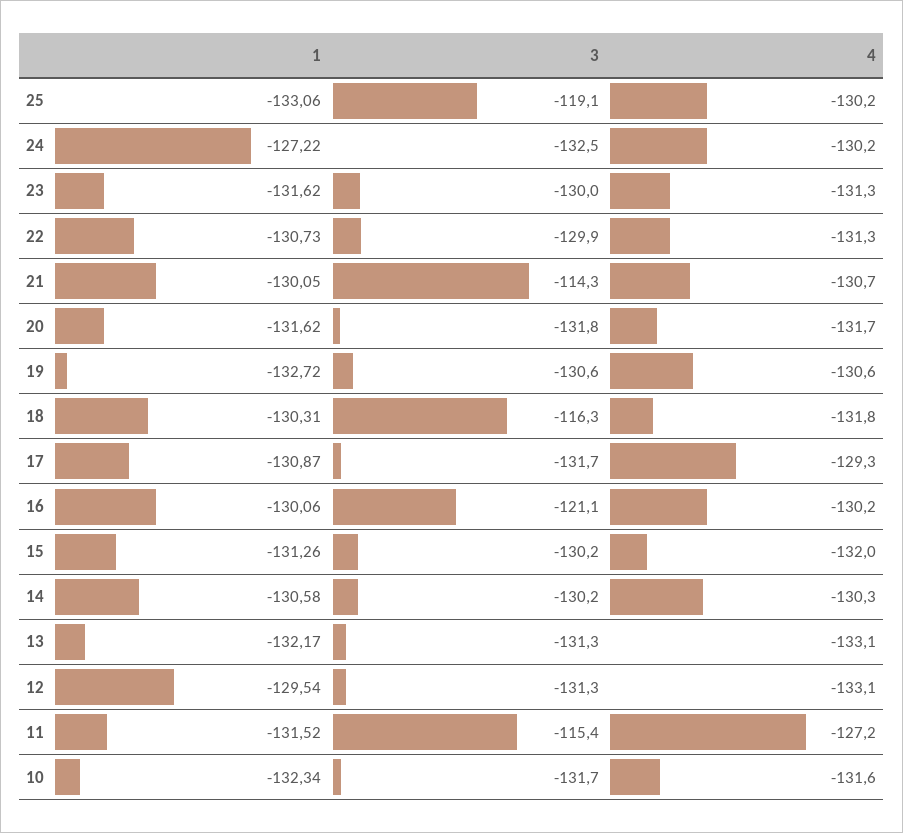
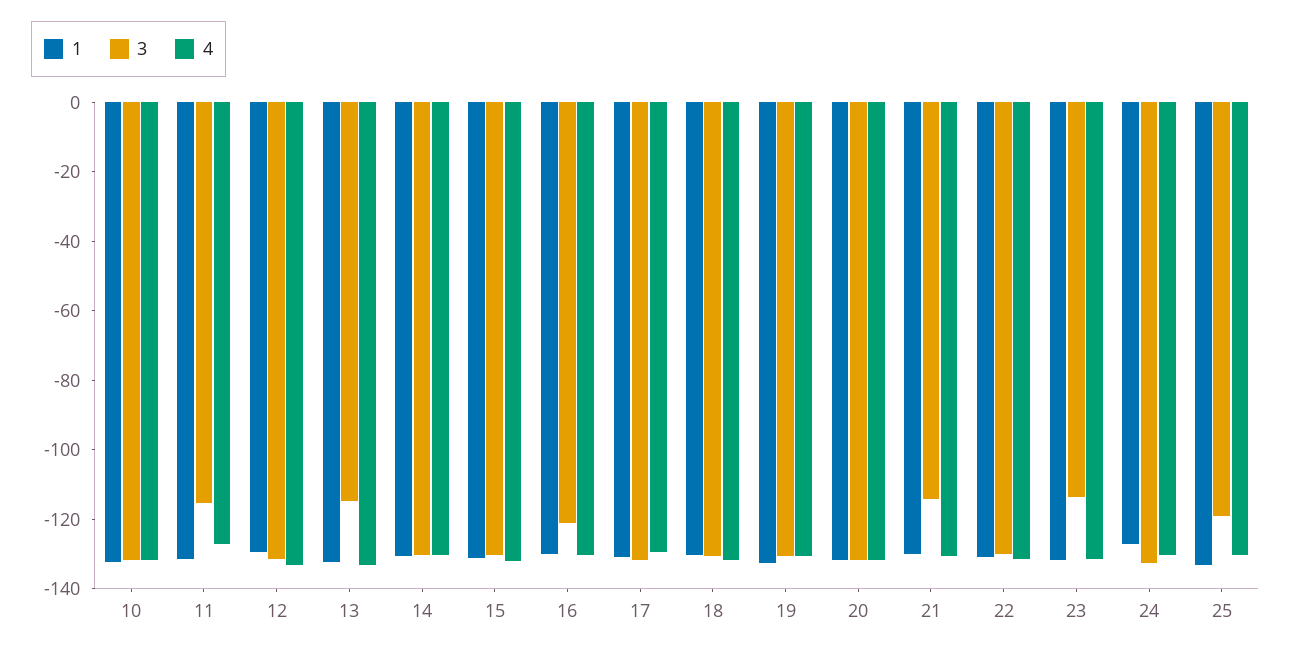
  {
    "1": {
      "25": -133.06,
      "24": -127.22,
      "23": -131.62,
      "22": -130.73,
      "21": -130.05,
      "20": -131.62,
      "19": -132.72,
      "18": -130.31,
      "17": -130.87,
      "16": -130.06,
      "15": -131.26,
      "14": -130.58,
      "13": -132.17,
      "12": -129.54,
      "11": -131.52,
      "10": -132.34
    },
    "3": {
      "25": -119.1,
      "24": -132.5,
-     "23": -130,
+     "23": -115,
      "22": -129.9,
      "21": -114.3,
      "20": -131.8,
      "19": -130.6,
-     "18": -116.3,
+     "18": -130,
      "17": -131.7,
      "16": -121.1,
      "15": -130.2,
      "14": -130.2,
-     "13": -131.3,
+     "13": -115,
      "12": -131.3,
      "11": -115.4,
      "10": -131.7
    },
    "4": {
      "25": -130.2,
      "24": -130.2,
      "23": -131.3,
      "22": -131.3,
      "21": -130.7,
      "20": -131.7,
      "19": -130.6,
      "18": -131.8,
      "17": -129.3,
      "16": -130.2,
      "15": -132,
      "14": -130.3,
      "13": -133.1,
      "12": -133.1,
      "11": -127.2,
      "10": -131.6
    }
  }

